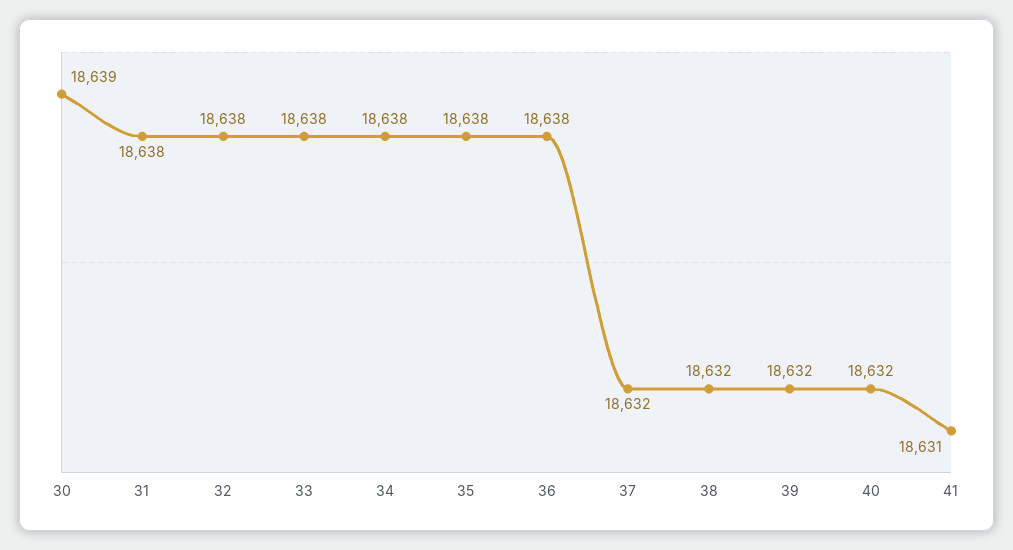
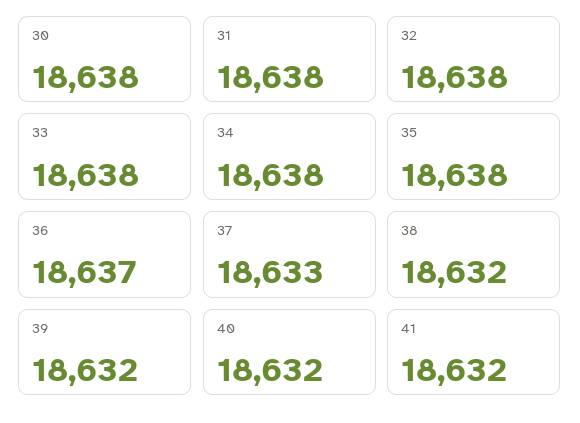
  {
-   "30": 18639,
+   "30": 18638,
    "31": 18638,
    "32": 18638,
    "33": 18638,
    "34": 18638,
    "35": 18638,
-   "36": 18638,
+   "36": 18637,
-   "37": 18632,
+   "37": 18633,
    "38": 18632,
    "39": 18632,
    "40": 18632,
-   "41": 18631
+   "41": 18632
  }

